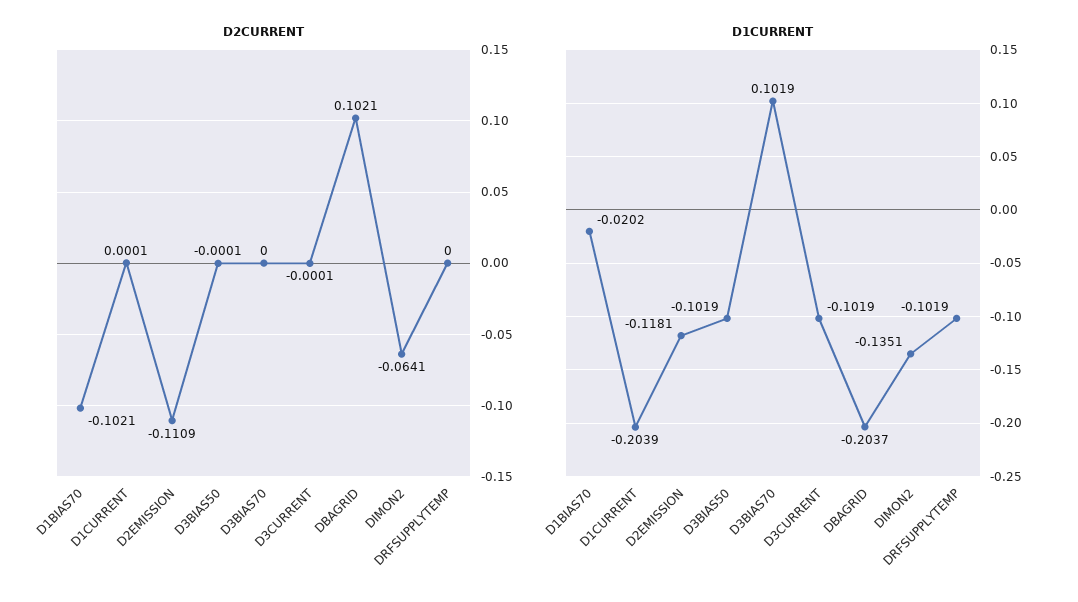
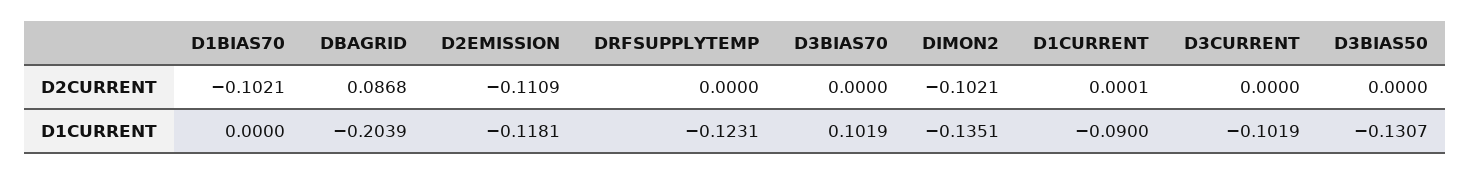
  {
    "D2CURRENT": {
      "D1BIAS70": -0.1021,
      "D1CURRENT": 0.0001,
      "D2EMISSION": -0.1109,
-     "D3BIAS50": -0.0001,
+     "D3BIAS50": 0,
      "D3BIAS70": 0,
-     "D3CURRENT": -0.0001,
+     "D3CURRENT": 0,
-     "DBAGRID": 0.1021,
+     "DBAGRID": 0.0868,
-     "DIMON2": -0.0641,
+     "DIMON2": -0.1021,
      "DRFSUPPLYTEMP": 0
    },
    "D1CURRENT": {
-     "D1BIAS70": -0.0202,
+     "D1BIAS70": 0,
-     "D1CURRENT": -0.2039,
+     "D1CURRENT": -0.09,
      "D2EMISSION": -0.1181,
-     "D3BIAS50": -0.1019,
+     "D3BIAS50": -0.1307,
      "D3BIAS70": 0.1019,
      "D3CURRENT": -0.1019,
-     "DBAGRID": -0.2037,
+     "DBAGRID": -0.2039,
      "DIMON2": -0.1351,
-     "DRFSUPPLYTEMP": -0.1019
+     "DRFSUPPLYTEMP": -0.1231
    }
  }

